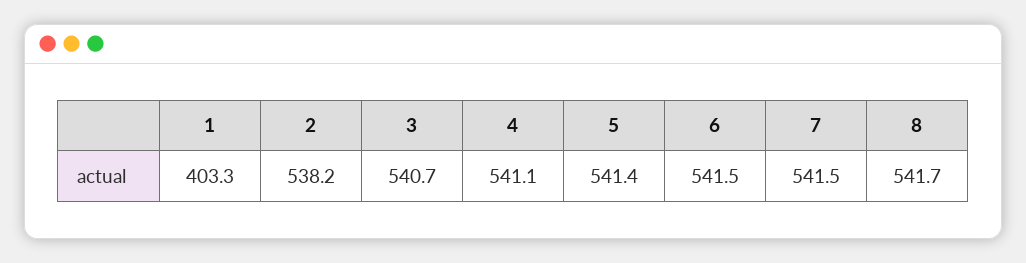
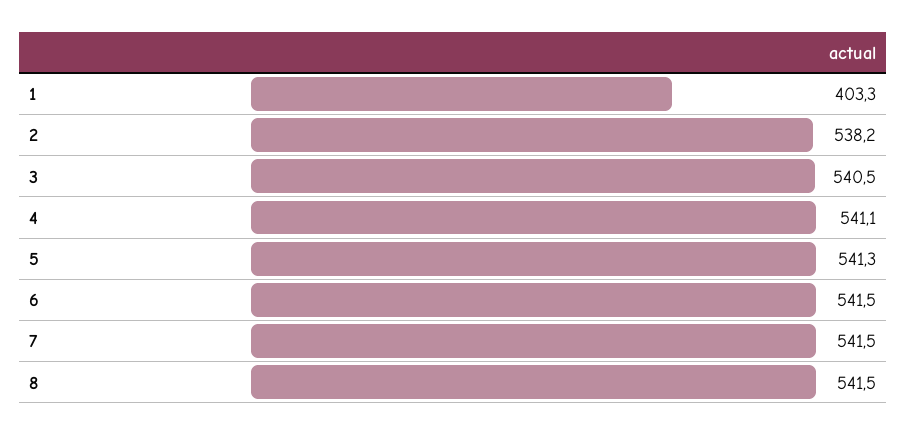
  {
    "1": 403.3,
    "2": 538.2,
-   "3": 540.7,
+   "3": 540.5,
    "4": 541.1,
-   "5": 541.4,
+   "5": 541.3,
    "6": 541.5,
    "7": 541.5,
-   "8": 541.7
+   "8": 541.5
  }

